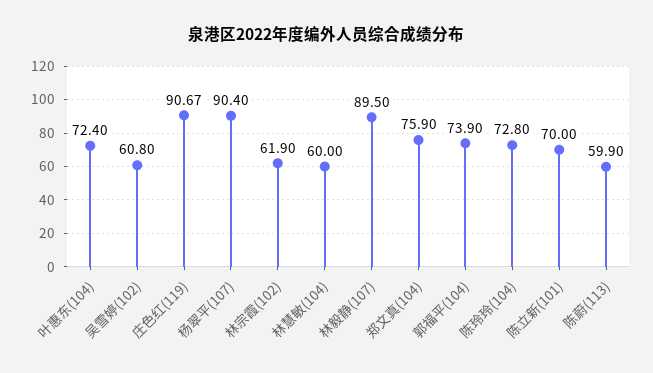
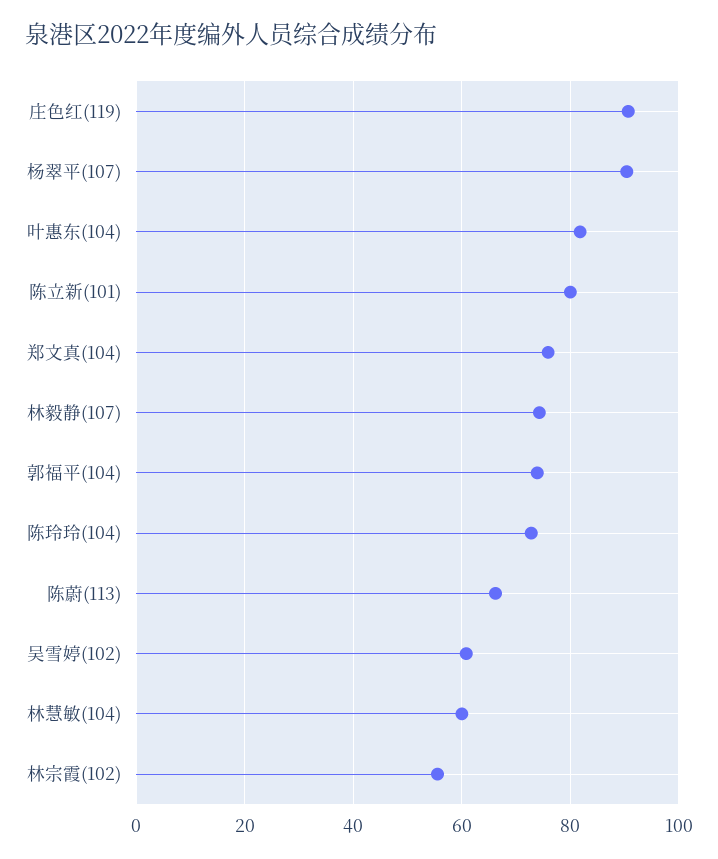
  {
-   "叶惠东(104)": 72.4,
+   "叶惠东(104)": 82,
    "吴雪婷(102)": 60.8,
    "庄色红(119)": 90.67,
    "杨翠平(107)": 90.4,
-   "林宗霞(102)": 61.9,
+   "林宗霞(102)": 56,
    "林慧敏(104)": 60,
-   "林毅静(107)": 89.5,
+   "林毅静(107)": 74,
    "郑文真(104)": 75.9,
    "郭福平(104)": 73.9,
    "陈玲玲(104)": 72.8,
-   "陈立新(101)": 70,
+   "陈立新(101)": 80,
-   "陈蔚(113)": 59.9
+   "陈蔚(113)": 66
  }

